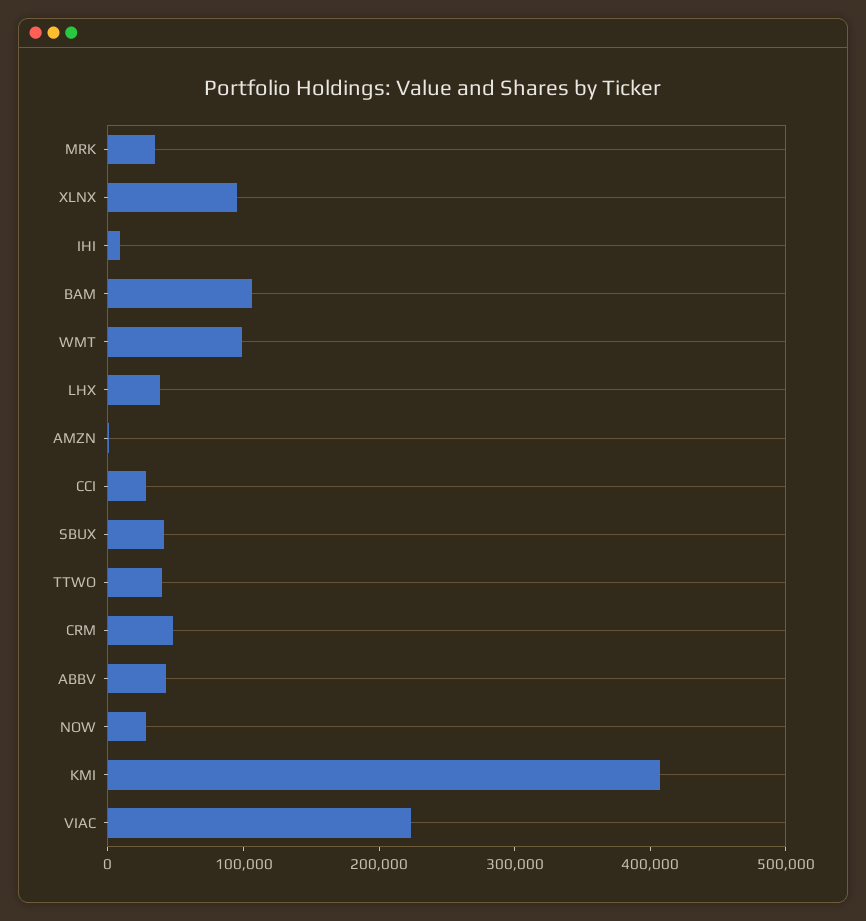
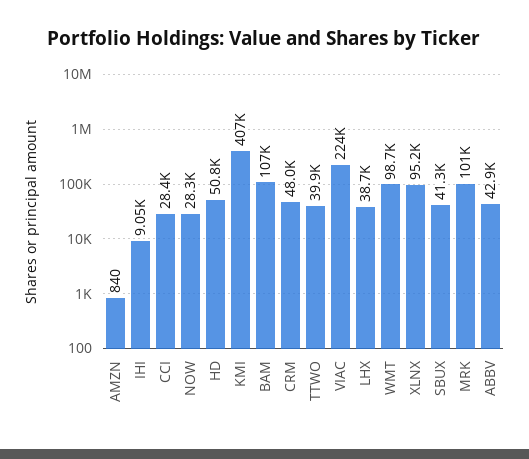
  {
-   "MRK": 40000,
+   "MRK": 101000,
    "XLNX": 95200,
    "IHI": 9050,
    "BAM": 107000,
    "WMT": 98700,
    "LHX": 38700,
    "AMZN": 840,
    "CCI": 28400,
    "SBUX": 41300,
    "TTWO": 39900,
    "CRM": 48000,
    "ABBV": 42900,
    "NOW": 28300,
    "KMI": 407000,
-   "VIAC": 224000
+   "VIAC": 224000,
+   "HD": 50800
  }

